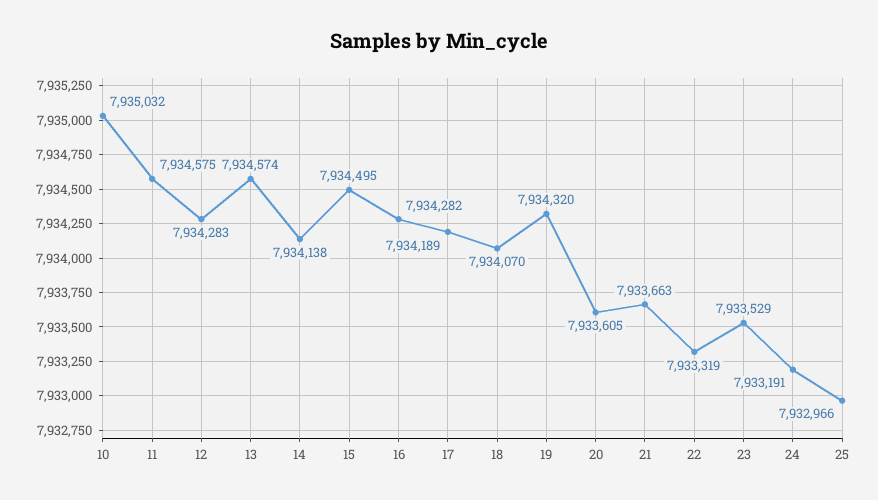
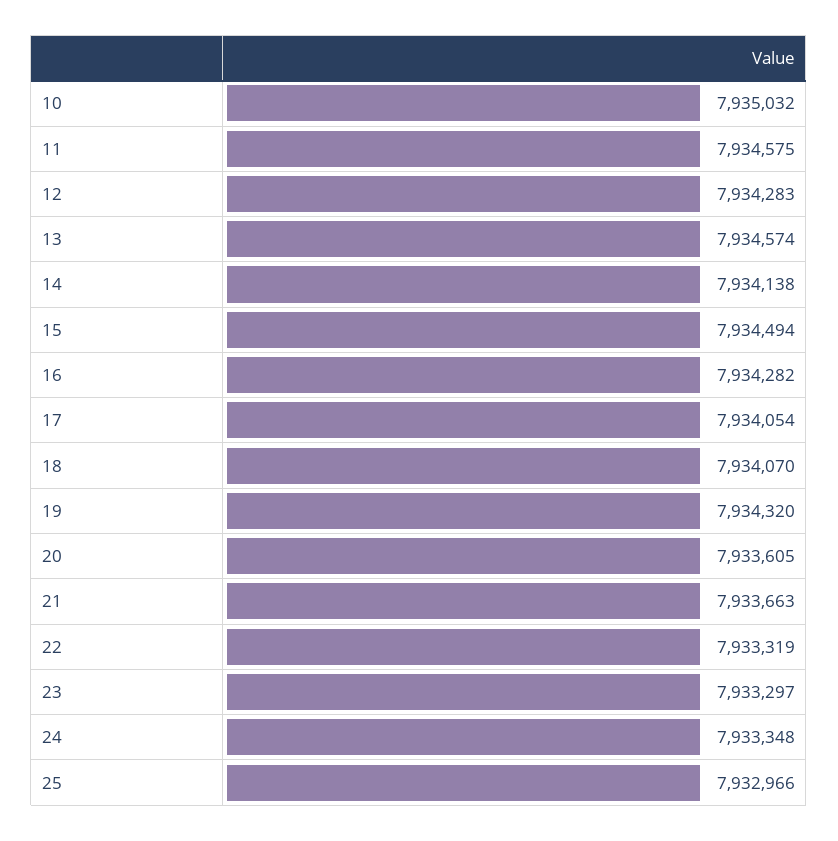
  {
    "10": 7935032,
    "11": 7934575,
    "12": 7934283,
    "13": 7934574,
    "14": 7934138,
-   "15": 7934495,
+   "15": 7934494,
    "16": 7934282,
-   "17": 7934189,
+   "17": 7934054,
    "18": 7934070,
    "19": 7934320,
    "20": 7933605,
    "21": 7933663,
    "22": 7933319,
-   "23": 7933529,
+   "23": 7933297,
-   "24": 7933191,
+   "24": 7933348,
    "25": 7932966
  }

